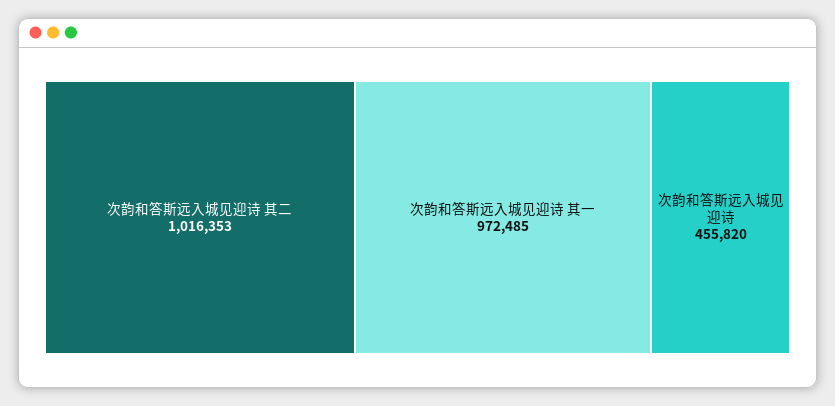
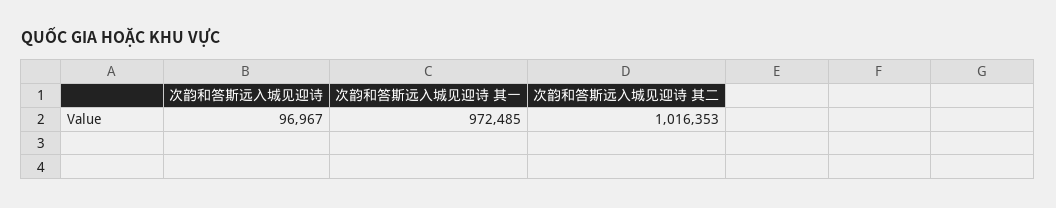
  {
    "次韵和答斯远入城见迎诗 其二": 1016353,
    "次韵和答斯远入城见迎诗 其一": 972485,
-   "次韵和答斯远入城见迎诗": 455820
+   "次韵和答斯远入城见迎诗": 96967
  }

